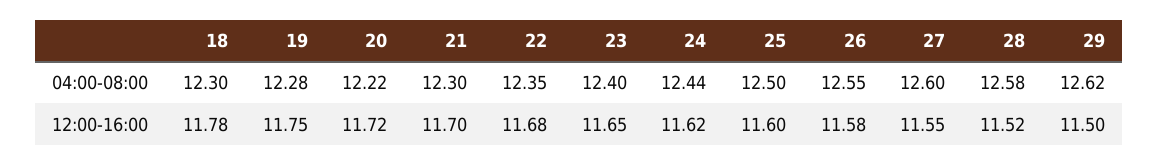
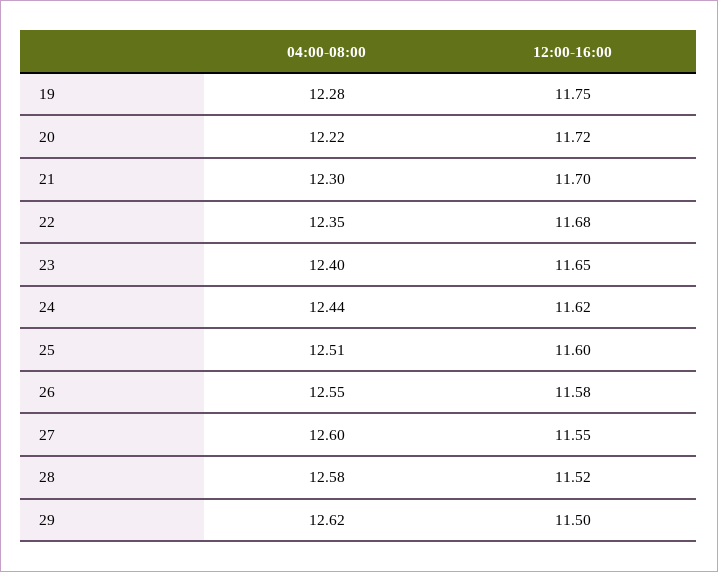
  {
-   "18": {
-     "04:00-08:00": 12.3,
-     "12:00-16:00": 11.78
-   },
    "19": {
      "04:00-08:00": 12.28,
      "12:00-16:00": 11.75
    },
    "20": {
      "04:00-08:00": 12.22,
      "12:00-16:00": 11.72
    },
    "21": {
      "04:00-08:00": 12.3,
      "12:00-16:00": 11.7
    },
    "22": {
      "04:00-08:00": 12.35,
      "12:00-16:00": 11.68
    },
    "23": {
      "04:00-08:00": 12.4,
      "12:00-16:00": 11.65
    },
    "24": {
      "04:00-08:00": 12.44,
      "12:00-16:00": 11.62
    },
    "25": {
-     "04:00-08:00": 12.5,
+     "04:00-08:00": 12.51,
      "12:00-16:00": 11.6
    },
    "26": {
      "04:00-08:00": 12.55,
      "12:00-16:00": 11.58
    },
    "27": {
      "04:00-08:00": 12.6,
      "12:00-16:00": 11.55
    },
    "28": {
      "04:00-08:00": 12.58,
      "12:00-16:00": 11.52
    },
    "29": {
      "04:00-08:00": 12.62,
      "12:00-16:00": 11.5
    }
  }

